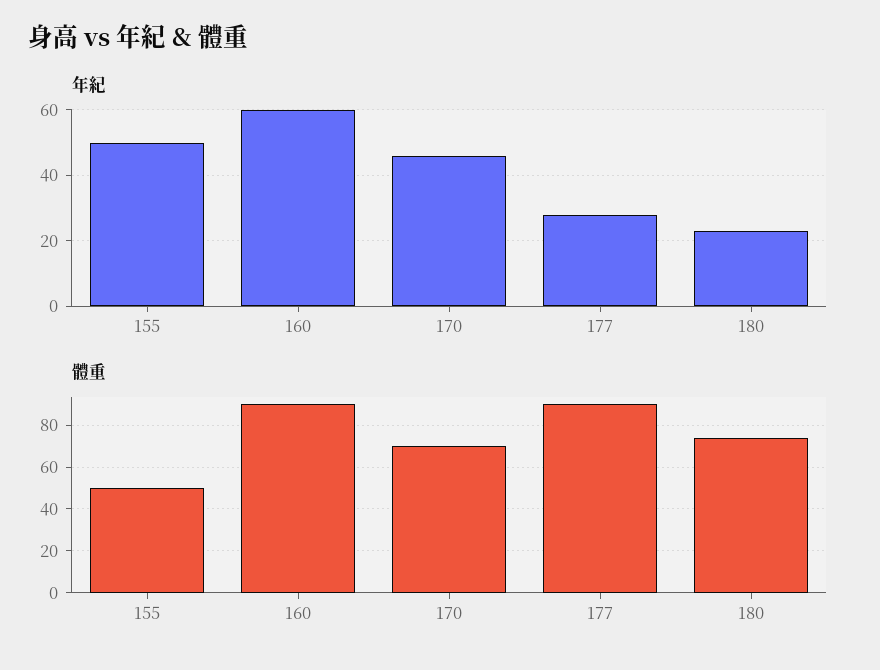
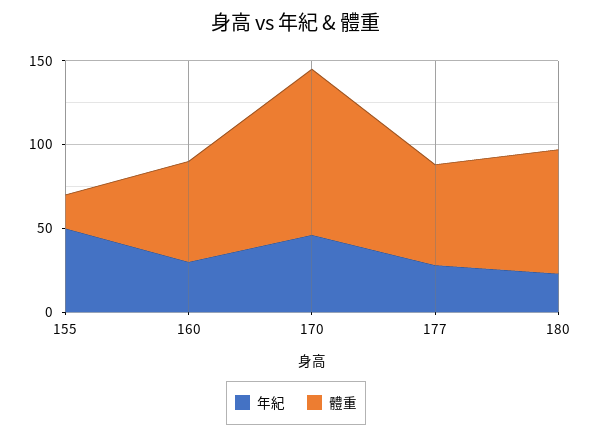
  {
    "年紀": {
      "155": 50,
-     "160": 60,
+     "160": 30,
      "170": 45,
      "177": 30,
      "180": 25
    },
    "體重": {
-     "155": 50,
+     "155": 20,
-     "160": 90,
+     "160": 60,
-     "170": 70,
+     "170": 100,
-     "177": 90,
+     "177": 60,
      "180": 75
    }
  }

